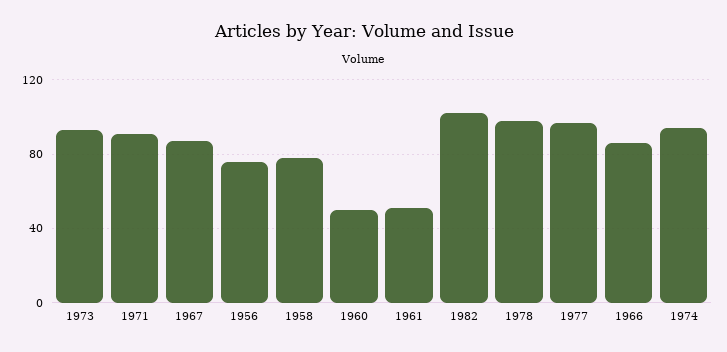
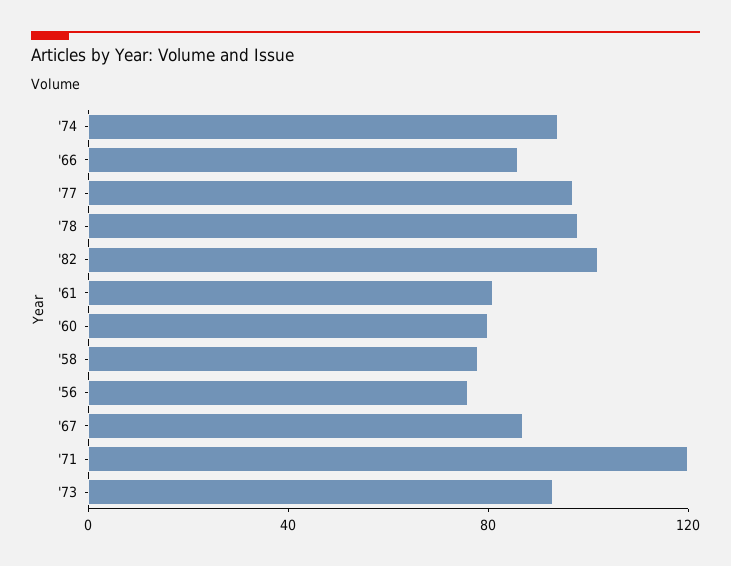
  {
    "1973": 95,
-   "1971": 90,
+   "1971": 120,
    "1967": 85,
    "1956": 75,
    "1958": 80,
-   "1960": 50,
+   "1960": 80,
-   "1961": 50,
+   "1961": 80,
    "1982": 100,
    "1978": 100,
    "1977": 95,
    "1966": 85,
    "1974": 95
  }

